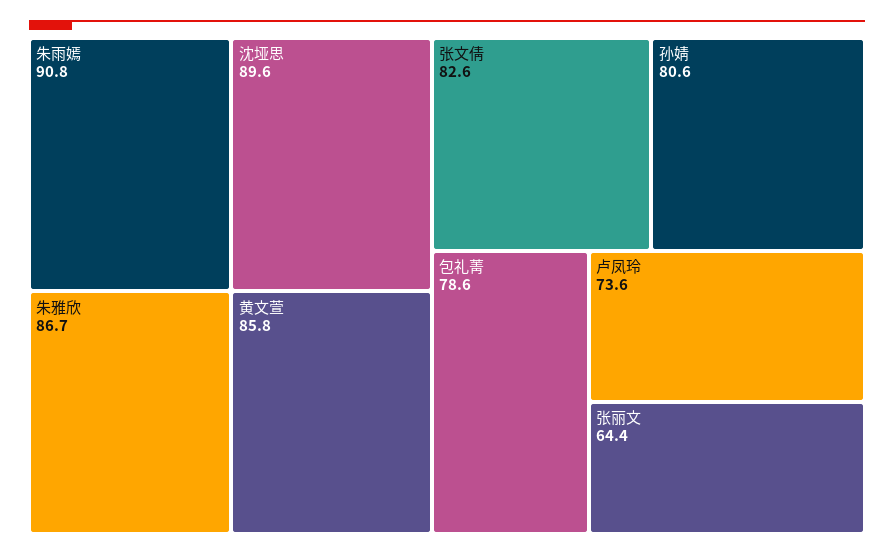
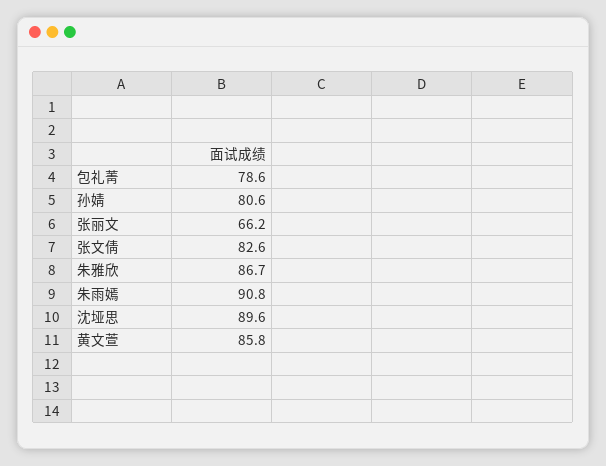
  {
    "朱雨嫣": 90.8,
    "沈垭思": 89.6,
    "朱雅欣": 86.7,
    "黄文萱": 85.8,
    "张文倩": 82.6,
    "孙婧": 80.6,
    "包礼菁": 78.6,
-   "卢凤玲": 73.6,
-   "张丽文": 64.4
+   "张丽文": 66.2
  }

